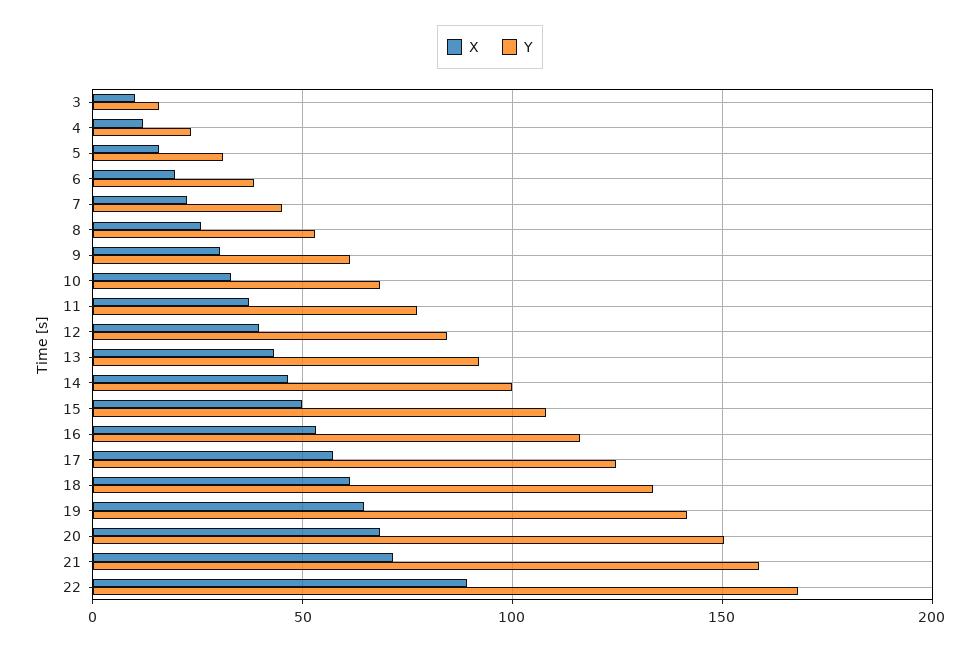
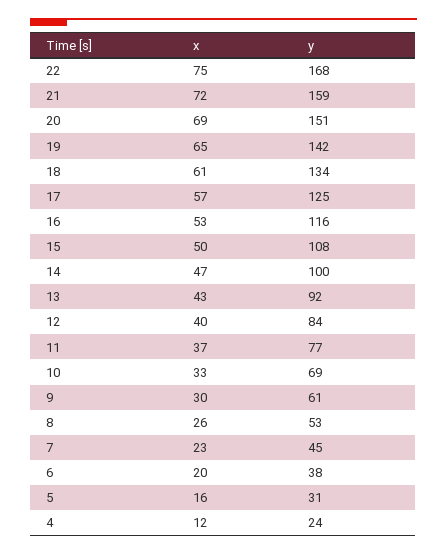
  {
    "X": {
-     "3": 10,
      "4": 12,
      "5": 16,
      "6": 20,
      "7": 23,
      "8": 26,
      "9": 30,
      "10": 33,
      "11": 37,
      "12": 40,
      "13": 43,
      "14": 47,
      "15": 50,
      "16": 53,
      "17": 57,
      "18": 61,
      "19": 65,
      "20": 69,
      "21": 72,
-     "22": 90
+     "22": 75
    },
    "Y": {
-     "3": 15,
      "4": 24,
      "5": 31,
      "6": 38,
      "7": 45,
      "8": 53,
      "9": 61,
      "10": 69,
      "11": 77,
      "12": 84,
      "13": 92,
      "14": 100,
      "15": 108,
      "16": 116,
      "17": 125,
      "18": 134,
      "19": 142,
      "20": 151,
      "21": 159,
      "22": 168
    }
  }

